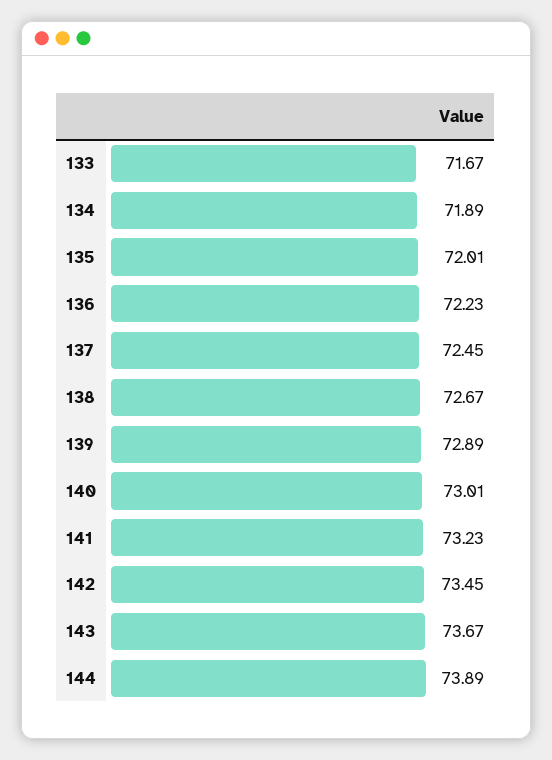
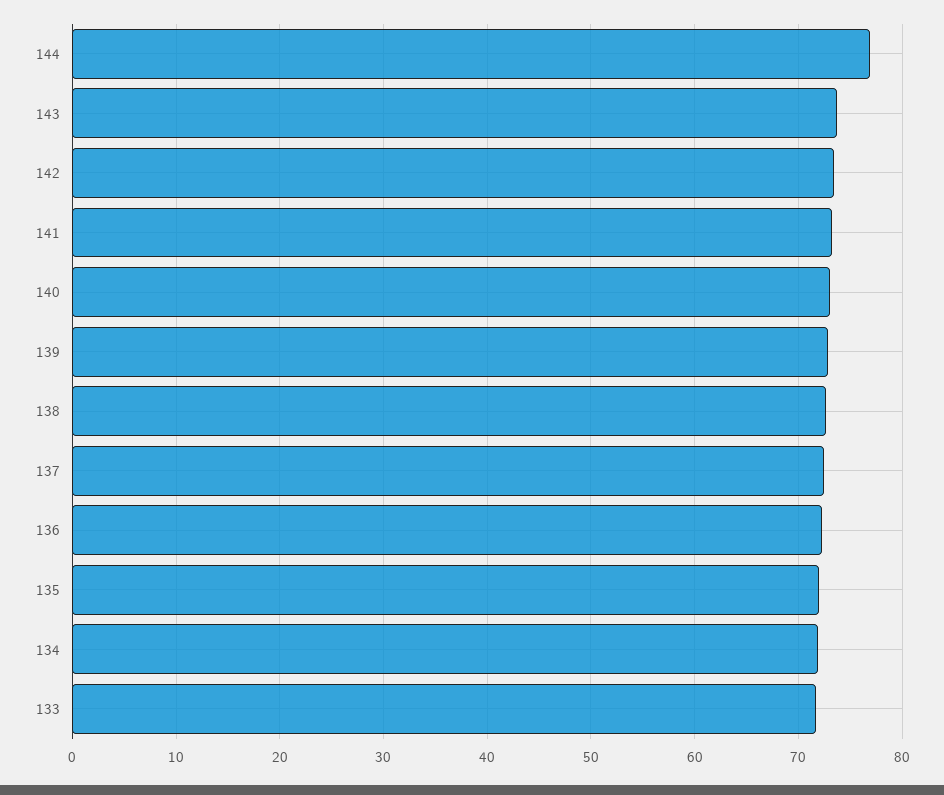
  {
    "133": 71.67,
    "134": 71.89,
    "135": 72.01,
    "136": 72.23,
    "137": 72.45,
    "138": 72.67,
    "139": 72.89,
    "140": 73.01,
    "141": 73.23,
    "142": 73.45,
    "143": 73.67,
-   "144": 73.89
+   "144": 77
  }

